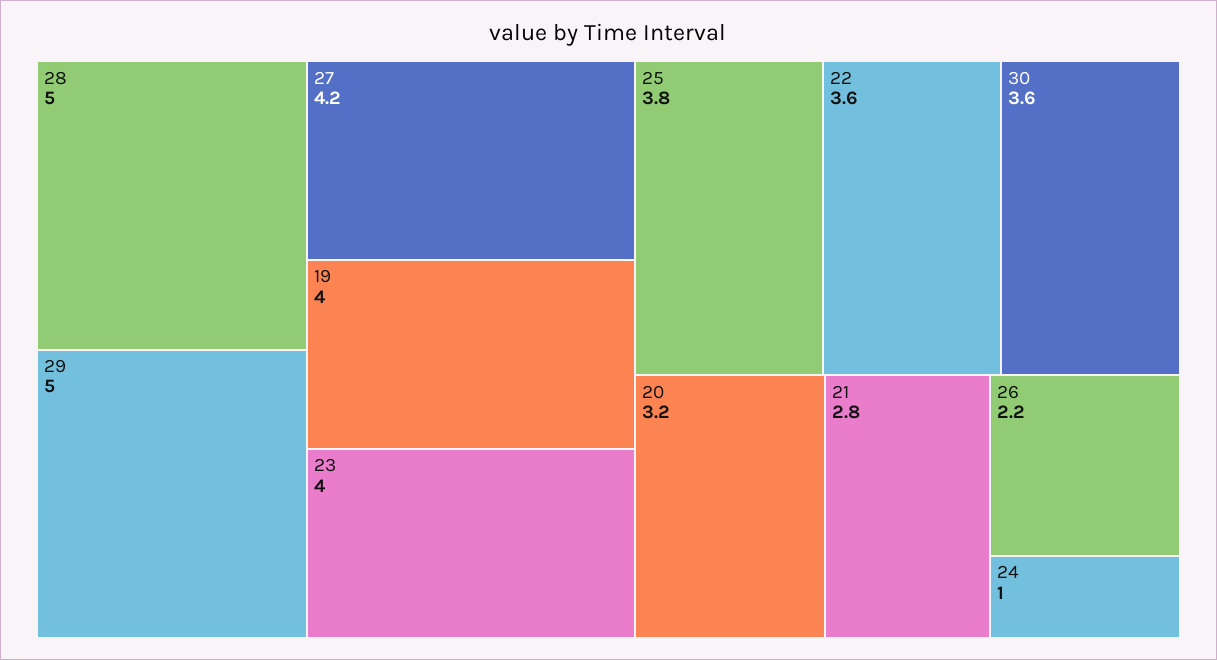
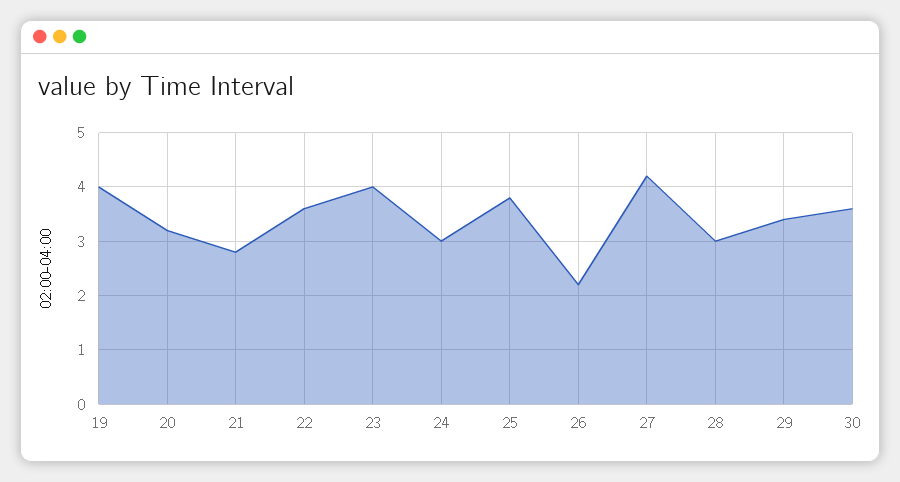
  {
-   "28": 5,
+   "28": 3,
-   "29": 5,
+   "29": 3.5,
    "27": 4.2,
    "19": 4,
    "23": 4,
    "25": 3.8,
    "22": 3.6,
    "30": 3.6,
    "20": 3.2,
    "21": 2.8,
    "26": 2.2,
-   "24": 1
+   "24": 3
  }

